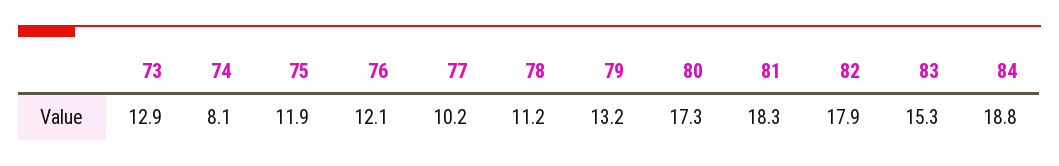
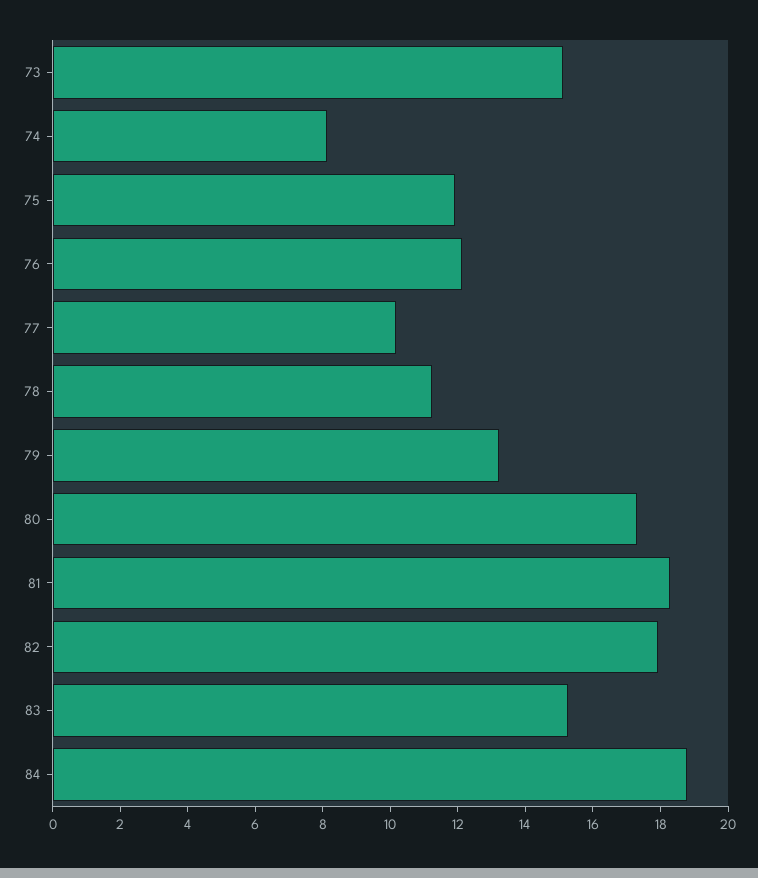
  {
-   "73": 12.9,
+   "73": 15,
    "74": 8.1,
    "75": 11.9,
    "76": 12.1,
    "77": 10.2,
    "78": 11.2,
    "79": 13.2,
    "80": 17.3,
    "81": 18.3,
    "82": 17.9,
    "83": 15.3,
    "84": 18.8
  }

